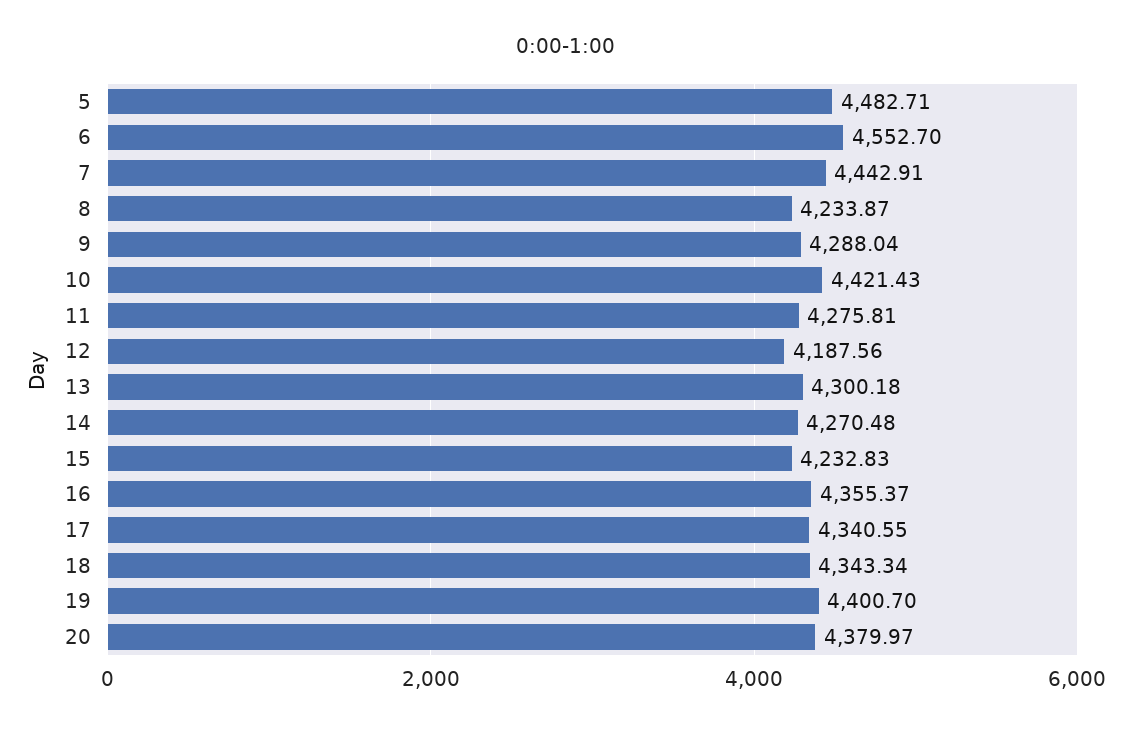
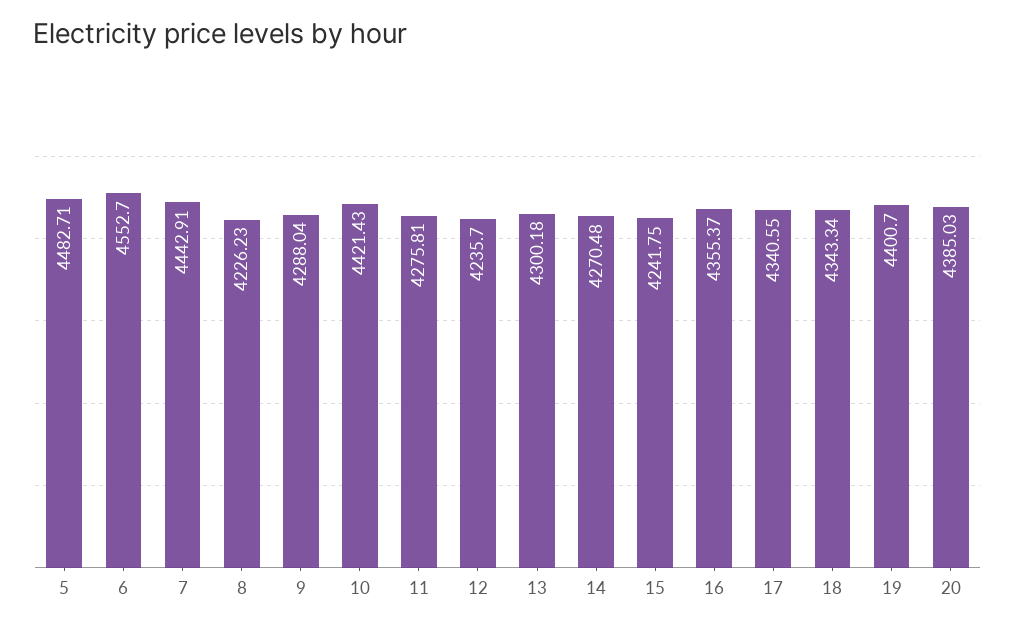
  {
    "5": 4482.71,
    "6": 4552.7,
    "7": 4442.91,
-   "8": 4233.87,
+   "8": 4226.23,
    "9": 4288.04,
    "10": 4421.43,
    "11": 4275.81,
-   "12": 4187.56,
+   "12": 4235.7,
    "13": 4300.18,
    "14": 4270.48,
-   "15": 4232.83,
+   "15": 4241.75,
    "16": 4355.37,
    "17": 4340.55,
    "18": 4343.34,
    "19": 4400.7,
-   "20": 4379.97
+   "20": 4385.03
  }

